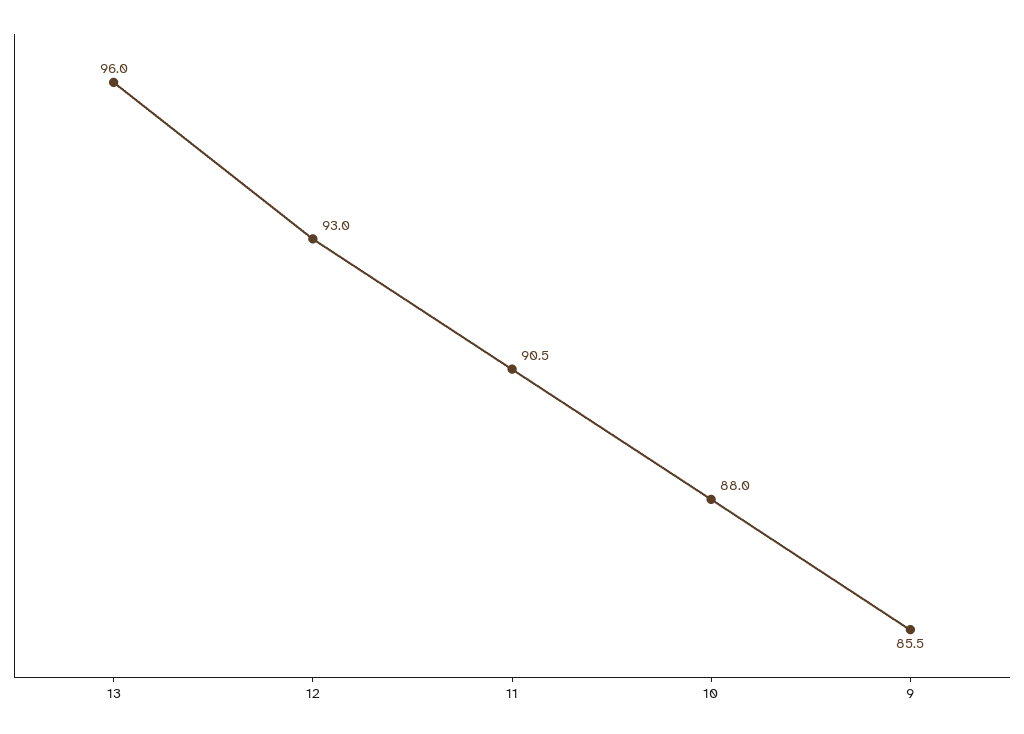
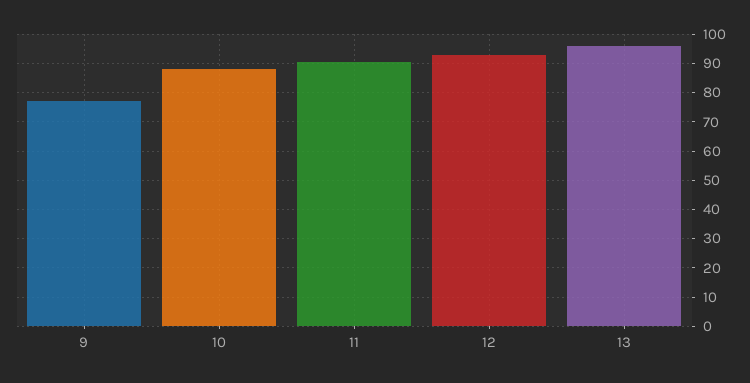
  {
    "13": 96,
    "12": 93,
    "11": 90.5,
    "10": 88,
-   "9": 85.5
+   "9": 77.5
  }

